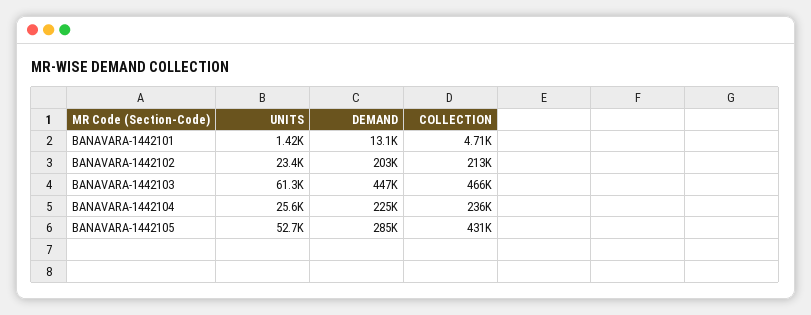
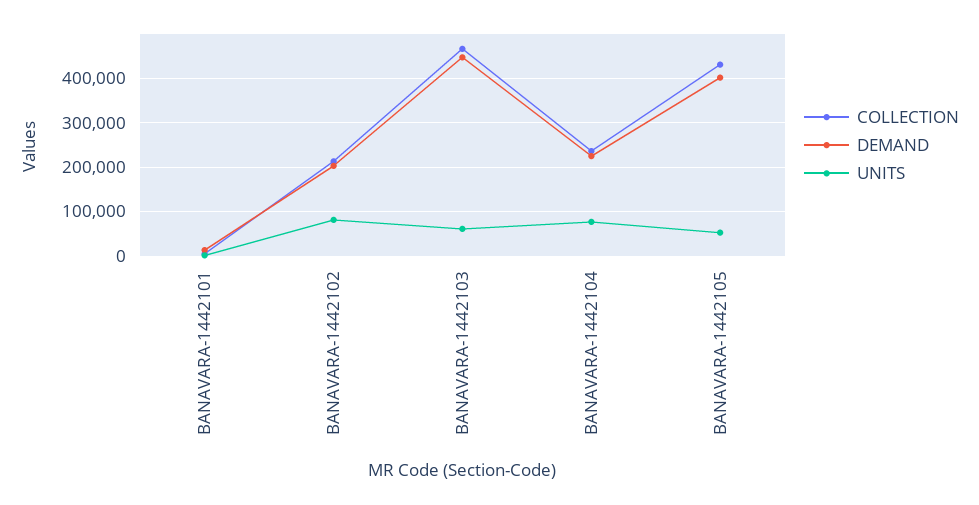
  {
    "UNITS": {
      "BANAVARA-1442101": 1420,
-     "BANAVARA-1442102": 23400,
+     "BANAVARA-1442102": 80000,
      "BANAVARA-1442103": 61300,
-     "BANAVARA-1442104": 25600,
+     "BANAVARA-1442104": 80000,
      "BANAVARA-1442105": 52700
    },
    "DEMAND": {
      "BANAVARA-1442101": 13100,
      "BANAVARA-1442102": 203000,
      "BANAVARA-1442103": 447000,
      "BANAVARA-1442104": 225000,
-     "BANAVARA-1442105": 285000
+     "BANAVARA-1442105": 400000
    },
    "COLLECTION": {
      "BANAVARA-1442101": 4710,
      "BANAVARA-1442102": 213000,
      "BANAVARA-1442103": 466000,
      "BANAVARA-1442104": 236000,
      "BANAVARA-1442105": 431000
    }
  }

